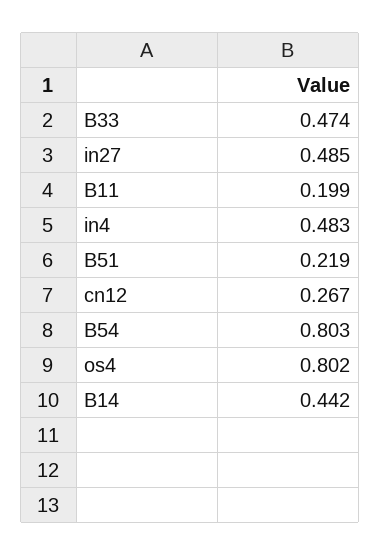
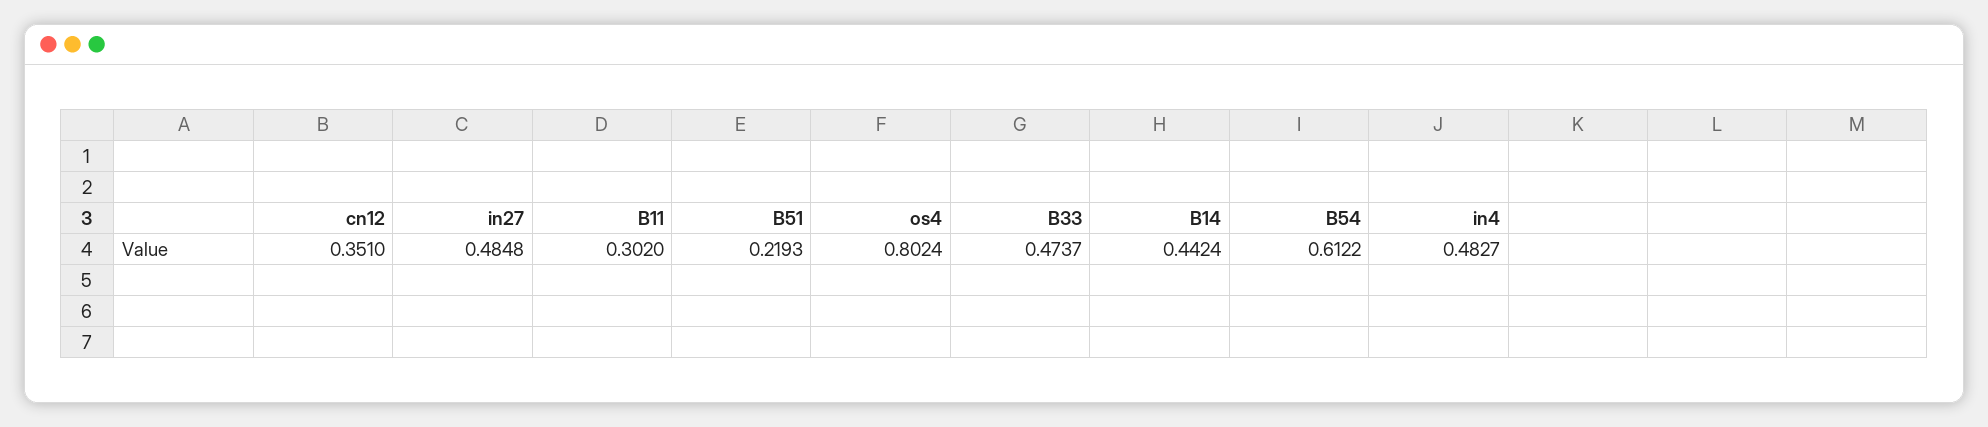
  {
    "B33": 0.4737,
    "in27": 0.4848,
-   "B11": 0.199,
+   "B11": 0.302,
    "in4": 0.4827,
    "B51": 0.2193,
-   "cn12": 0.267,
+   "cn12": 0.351,
-   "B54": 0.803,
+   "B54": 0.6122,
    "os4": 0.8024,
    "B14": 0.4424
  }

